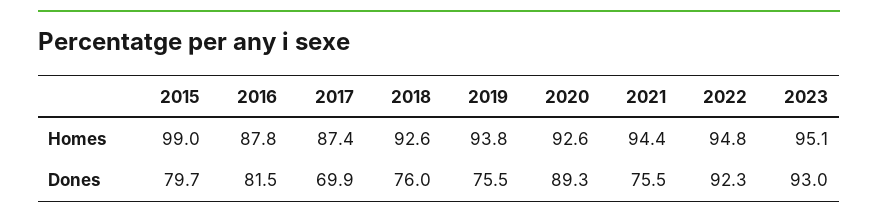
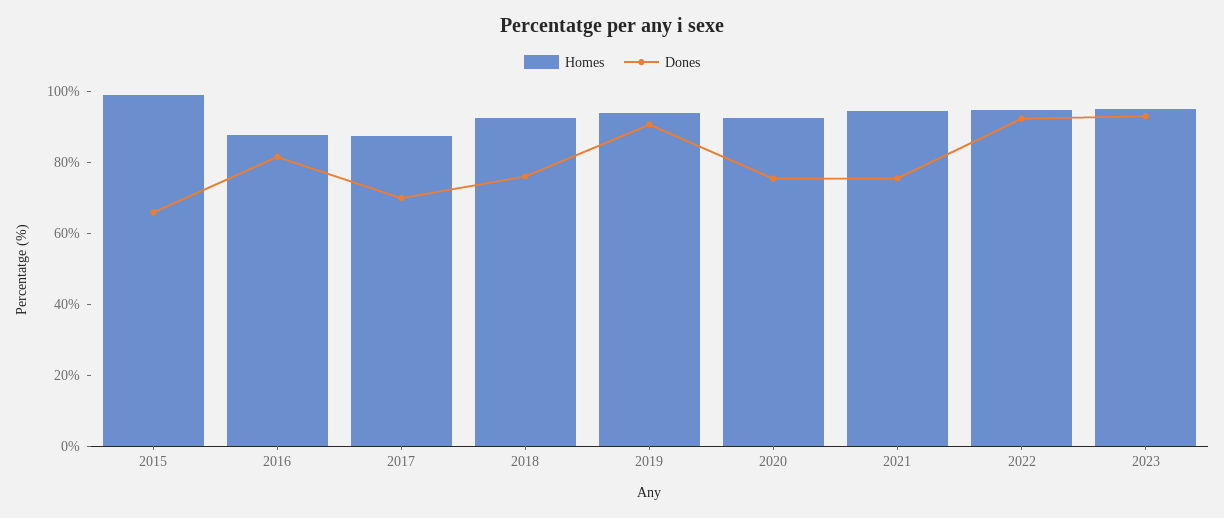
  {
    "Homes": {
      "2015": 99,
      "2016": 87.8,
      "2017": 87.4,
      "2018": 92.6,
      "2019": 93.8,
      "2020": 92.6,
      "2021": 94.4,
      "2022": 94.8,
      "2023": 95.1
    },
    "Dones": {
-     "2015": 79.7,
+     "2015": 65,
      "2016": 81.5,
      "2017": 69.9,
      "2018": 76,
-     "2019": 75.5,
+     "2019": 90,
-     "2020": 89.3,
+     "2020": 75,
      "2021": 75.5,
      "2022": 92.3,
      "2023": 93
    }
  }

